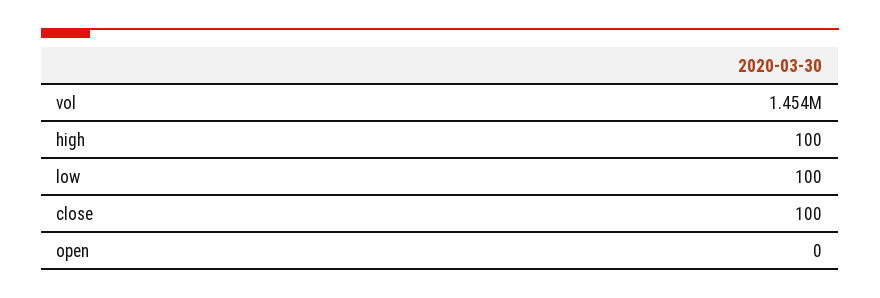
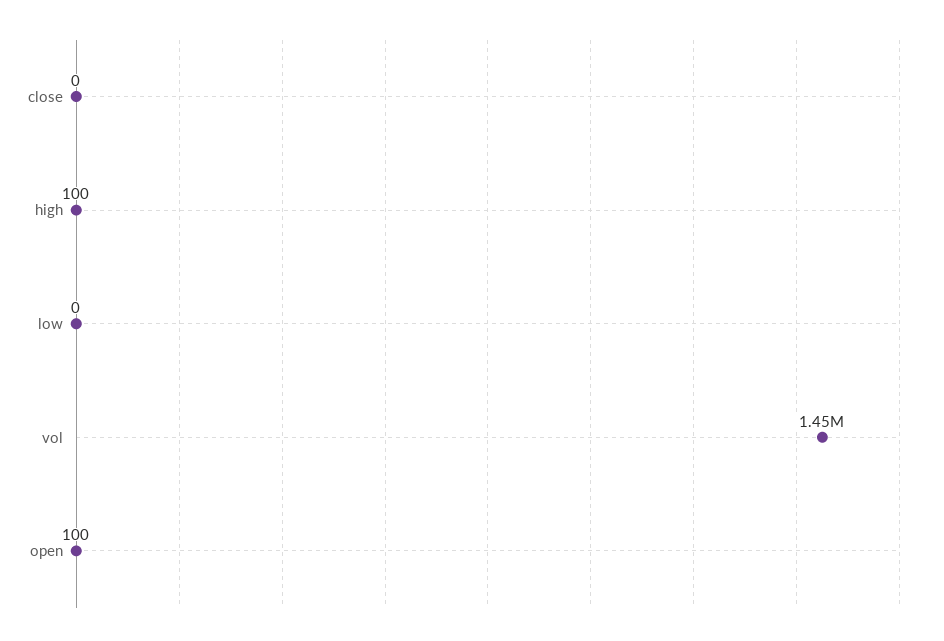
  {
    "vol": 1454000,
    "high": 100,
-   "low": 100,
+   "low": 0,
-   "close": 100,
+   "close": 0,
-   "open": 0
+   "open": 100
  }

